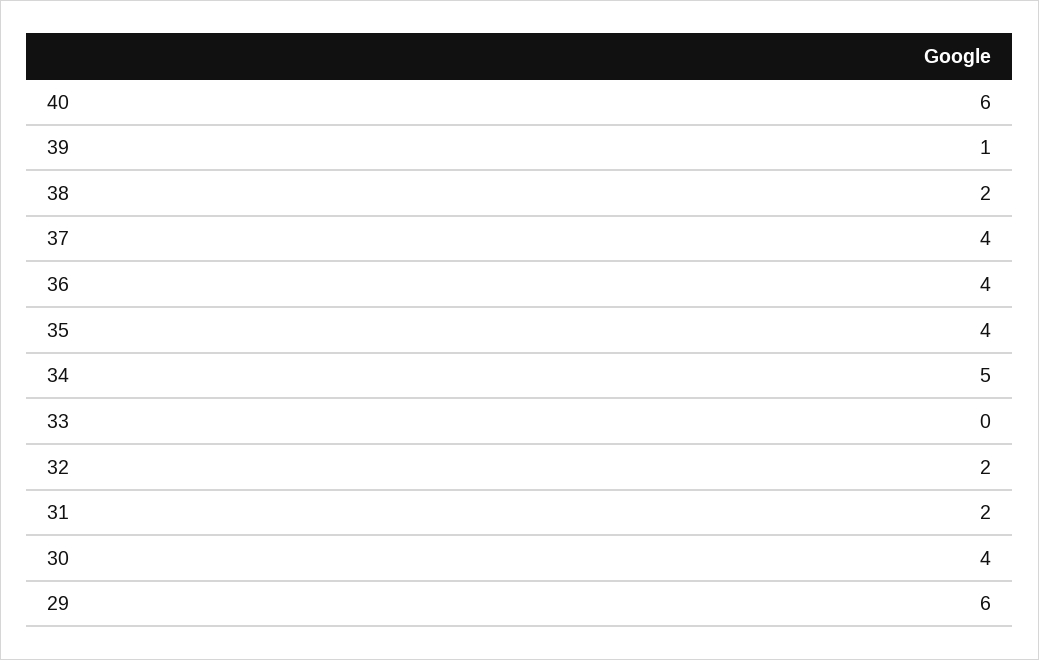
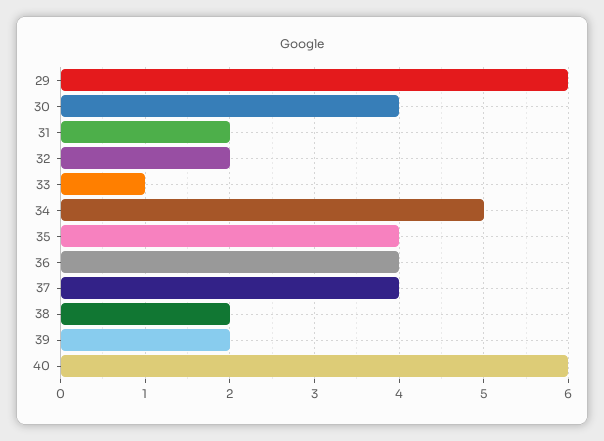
  {
    "40": 6,
-   "39": 1,
+   "39": 2,
    "38": 2,
    "37": 4,
    "36": 4,
    "35": 4,
    "34": 5,
-   "33": 0,
+   "33": 1,
    "32": 2,
    "31": 2,
    "30": 4,
    "29": 6
  }

